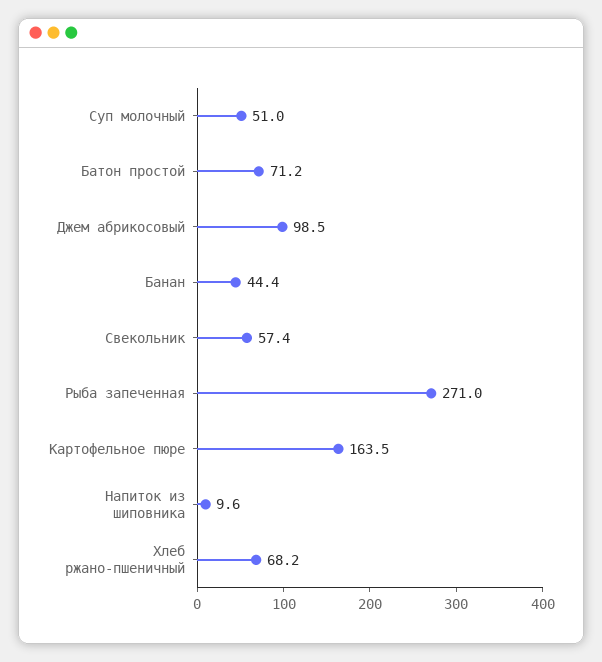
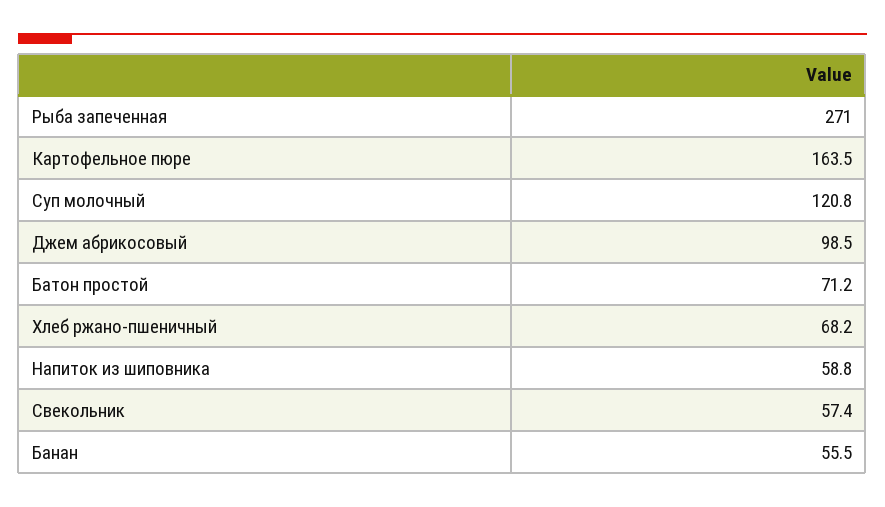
  {
-   "Суп молочный": 51,
+   "Суп молочный": 120.8,
    "Батон простой": 71.2,
    "Джем абрикосовый": 98.5,
-   "Банан": 44.4,
+   "Банан": 55.5,
    "Свекольник": 57.4,
    "Рыба запеченная": 271,
    "Картофельное пюре": 163.5,
-   "Напиток из шиповника": 9.6,
+   "Напиток из шиповника": 58.8,
    "Хлеб ржано-пшеничный": 68.2
  }

